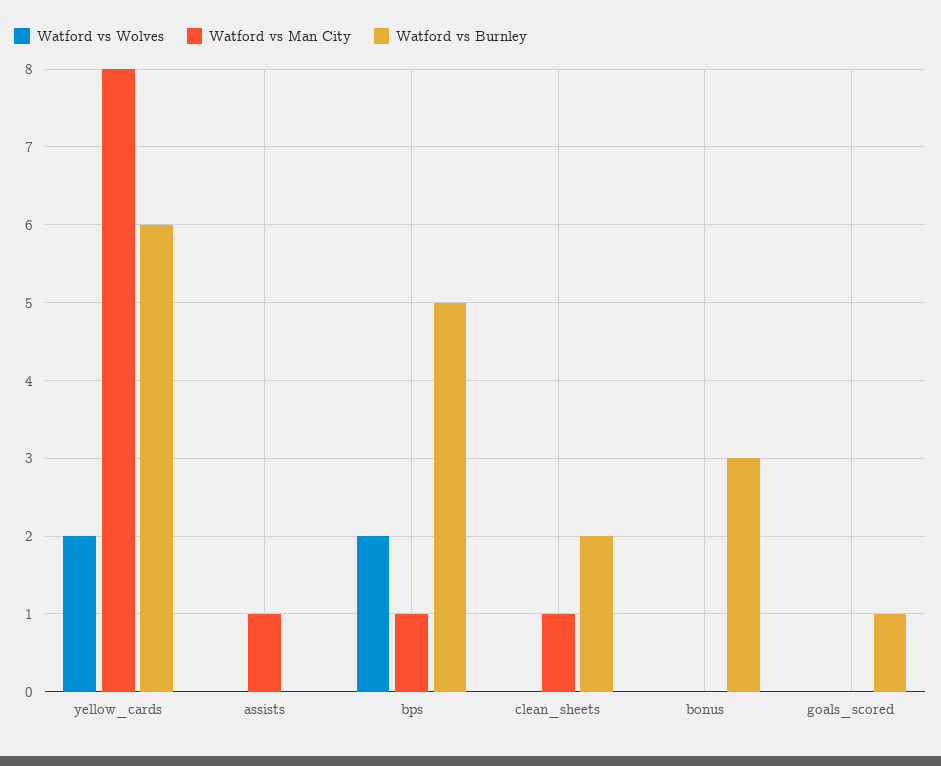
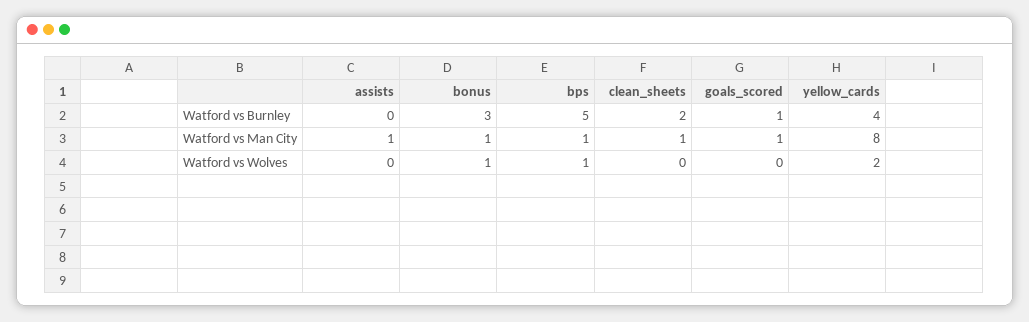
  {
    "Watford vs Wolves": {
      "yellow_cards": 2,
      "assists": 0,
-     "bps": 2,
+     "bps": 1,
      "clean_sheets": 0,
-     "bonus": 0,
+     "bonus": 1,
      "goals_scored": 0
    },
    "Watford vs Man City": {
      "yellow_cards": 8,
      "assists": 1,
      "bps": 1,
      "clean_sheets": 1,
-     "bonus": 0,
+     "bonus": 1,
-     "goals_scored": 0
+     "goals_scored": 1
    },
    "Watford vs Burnley": {
-     "yellow_cards": 6,
+     "yellow_cards": 4,
      "assists": 0,
      "bps": 5,
      "clean_sheets": 2,
      "bonus": 3,
      "goals_scored": 1
    }
  }

